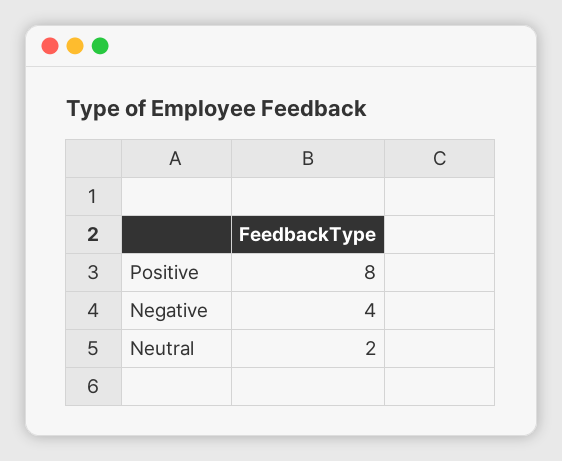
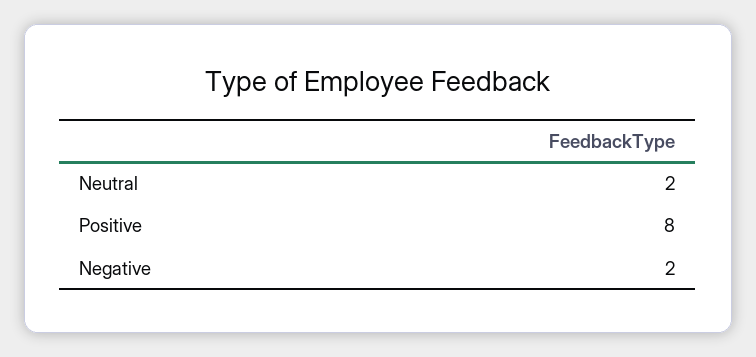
  {
    "Positive": 8,
-   "Negative": 4,
+   "Negative": 2,
    "Neutral": 2
  }

